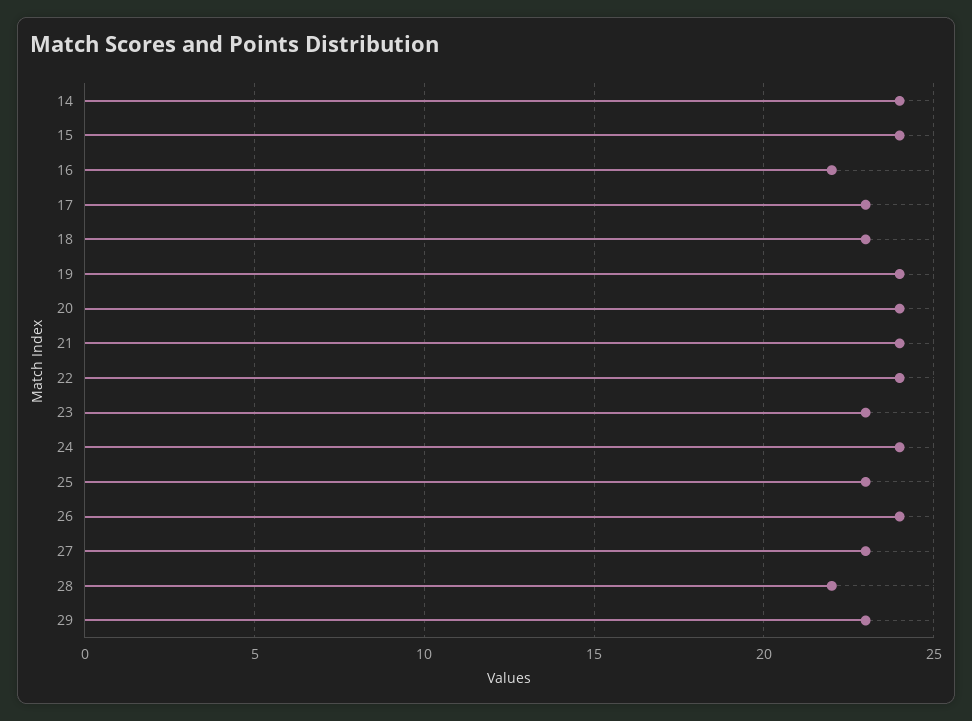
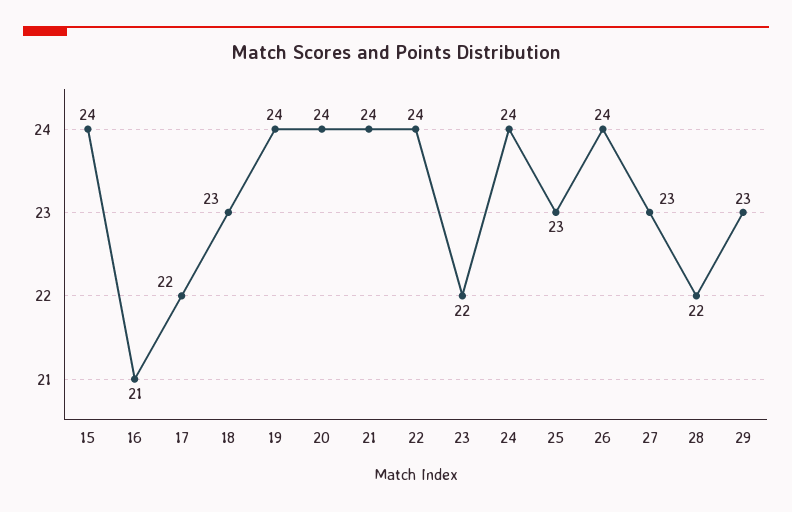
  {
-   "14": 24,
    "15": 24,
-   "16": 22,
+   "16": 21,
-   "17": 23,
+   "17": 22,
    "18": 23,
    "19": 24,
    "20": 24,
    "21": 24,
    "22": 24,
-   "23": 23,
+   "23": 22,
    "24": 24,
    "25": 23,
    "26": 24,
    "27": 23,
    "28": 22,
    "29": 23
  }

